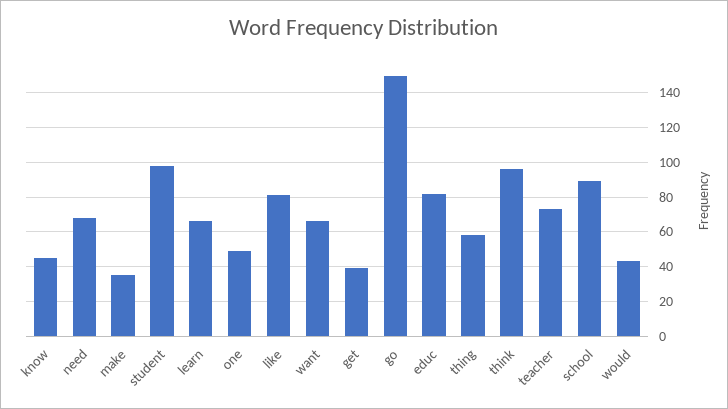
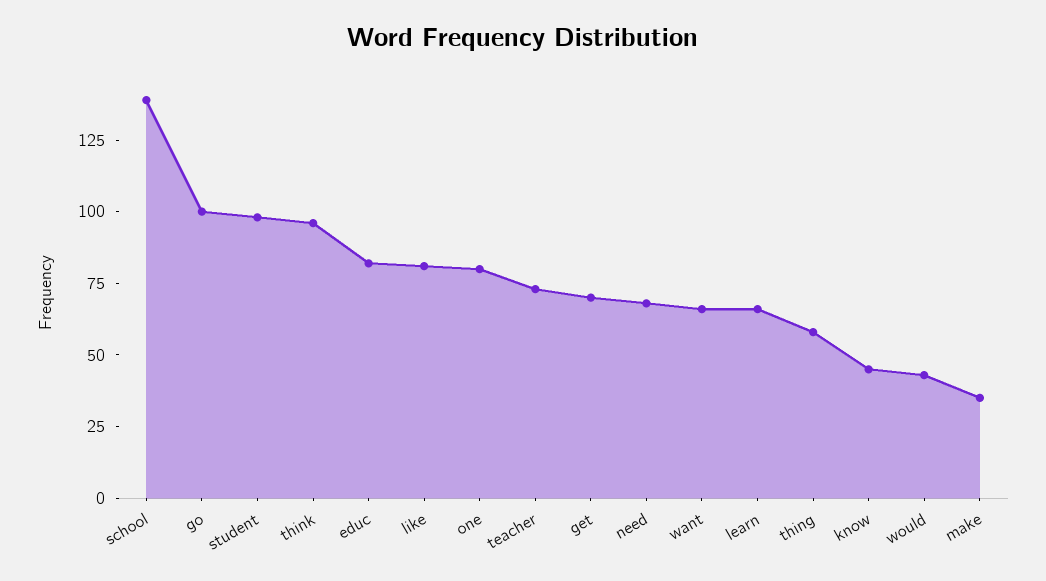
  {
    "know": 45,
    "need": 70,
    "make": 35,
    "student": 100,
    "learn": 65,
-   "one": 50,
+   "one": 80,
    "like": 80,
    "want": 65,
-   "get": 40,
+   "get": 70,
-   "go": 150,
+   "go": 100,
    "educ": 80,
    "thing": 60,
    "think": 95,
    "teacher": 75,
-   "school": 90,
+   "school": 140,
    "would": 45
  }

